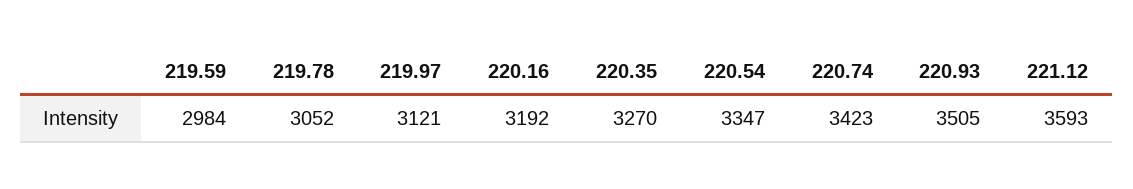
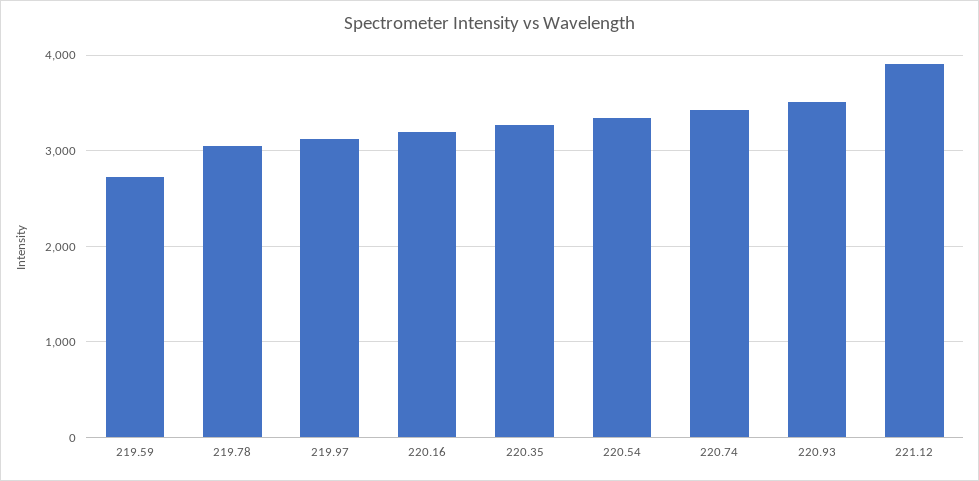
  {
-   "219.59": 2984,
+   "219.59": 2700,
    "219.78": 3052,
    "219.97": 3121,
    "220.16": 3192,
    "220.35": 3270,
    "220.54": 3347,
    "220.74": 3423,
    "220.93": 3505,
-   "221.12": 3593
+   "221.12": 3900
  }

